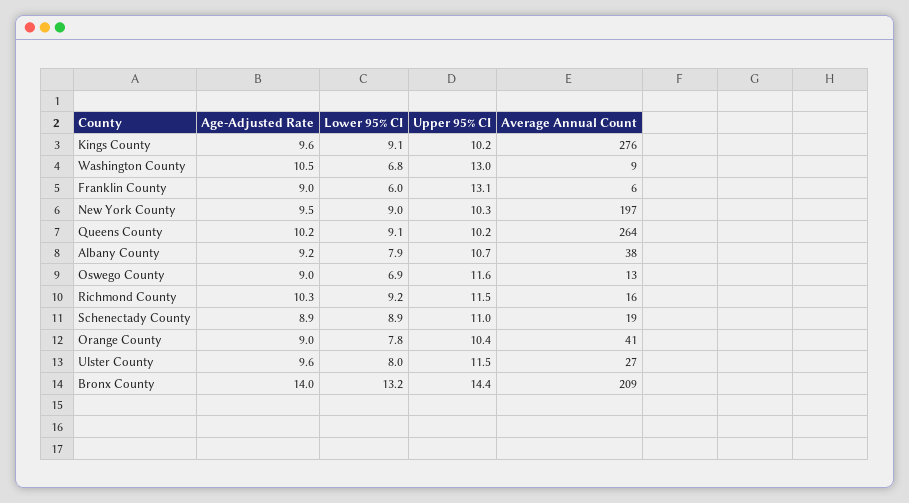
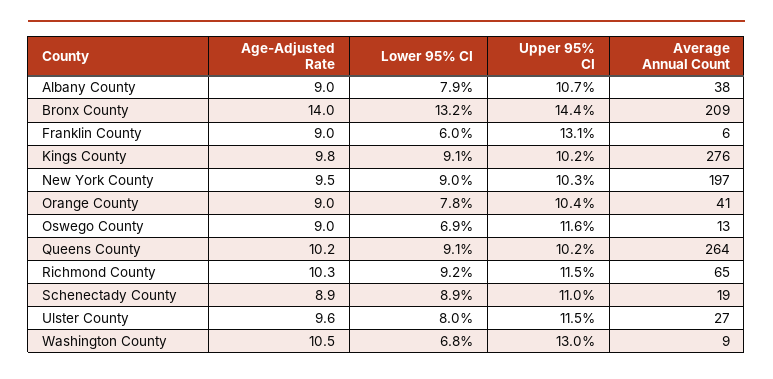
  {
    "Age-Adjusted Rate": {
-     "Kings County": 9.6,
+     "Kings County": 9.8,
      "Washington County": 10.5,
      "Franklin County": 9,
      "New York County": 9.5,
      "Queens County": 10.2,
-     "Albany County": 9.2,
+     "Albany County": 9,
      "Oswego County": 9,
      "Richmond County": 10.3,
      "Schenectady County": 8.9,
      "Orange County": 9,
      "Ulster County": 9.6,
      "Bronx County": 14
    },
    "Lower 95% CI": {
      "Kings County": 9.1,
      "Washington County": 6.8,
      "Franklin County": 6,
      "New York County": 9,
      "Queens County": 9.1,
      "Albany County": 7.9,
      "Oswego County": 6.9,
      "Richmond County": 9.2,
      "Schenectady County": 8.9,
      "Orange County": 7.8,
      "Ulster County": 8,
      "Bronx County": 13.2
    },
    "Upper 95% CI": {
      "Kings County": 10.2,
      "Washington County": 13,
      "Franklin County": 13.1,
      "New York County": 10.3,
      "Queens County": 10.2,
      "Albany County": 10.7,
      "Oswego County": 11.6,
      "Richmond County": 11.5,
      "Schenectady County": 11,
      "Orange County": 10.4,
      "Ulster County": 11.5,
      "Bronx County": 14.4
    },
    "Average Annual Count": {
      "Kings County": 276,
      "Washington County": 9,
      "Franklin County": 6,
      "New York County": 197,
      "Queens County": 264,
      "Albany County": 38,
      "Oswego County": 13,
-     "Richmond County": 16,
+     "Richmond County": 65,
      "Schenectady County": 19,
      "Orange County": 41,
      "Ulster County": 27,
      "Bronx County": 209
    }
  }

